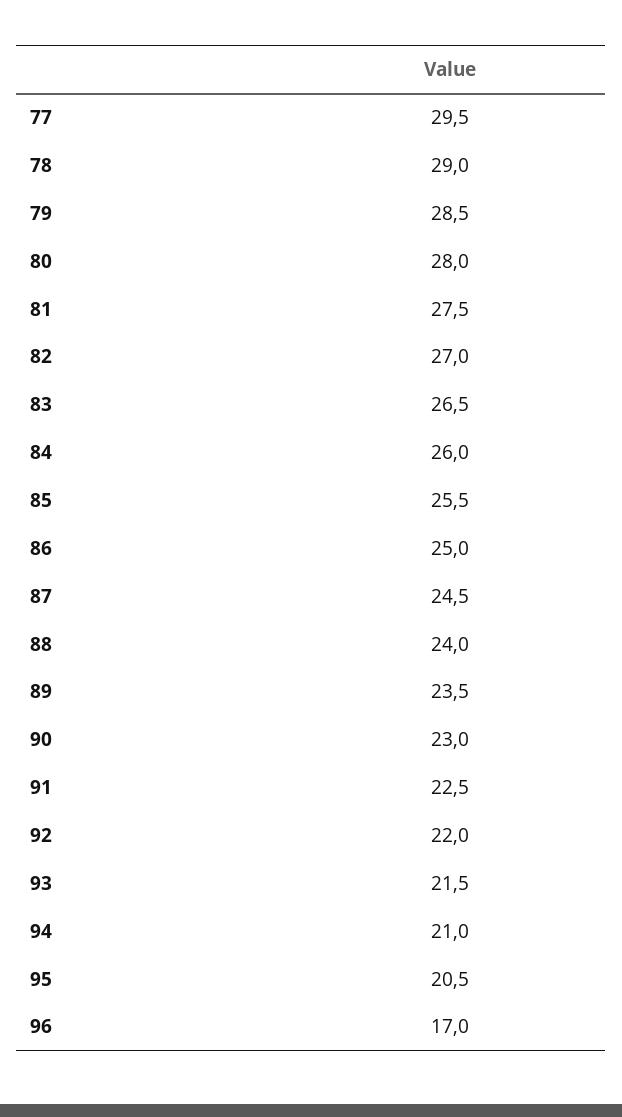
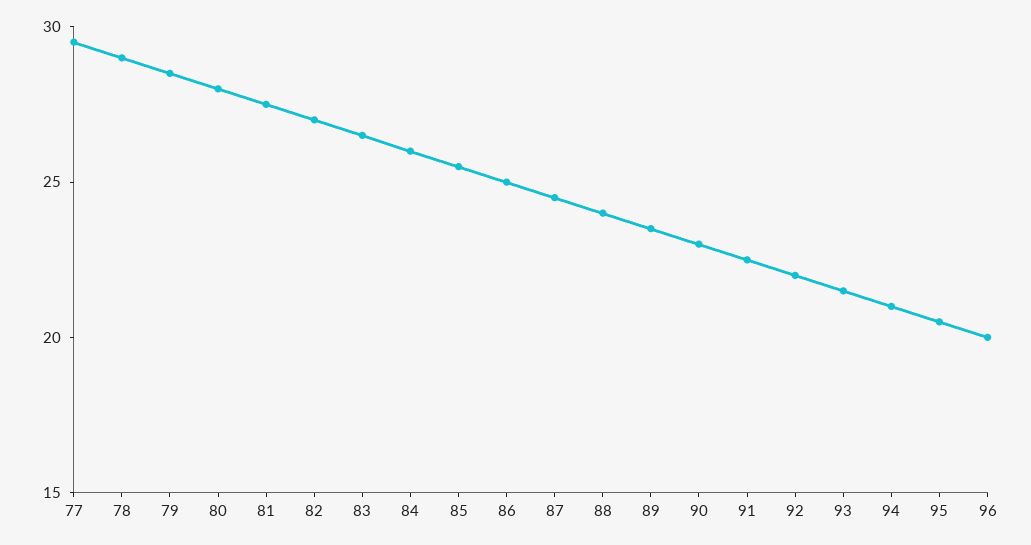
  {
    "77": 29.5,
    "78": 29,
    "79": 28.5,
    "80": 28,
    "81": 27.5,
    "82": 27,
    "83": 26.5,
    "84": 26,
    "85": 25.5,
    "86": 25,
    "87": 24.5,
    "88": 24,
    "89": 23.5,
    "90": 23,
    "91": 22.5,
    "92": 22,
    "93": 21.5,
    "94": 21,
    "95": 20.5,
-   "96": 17
+   "96": 20
  }

